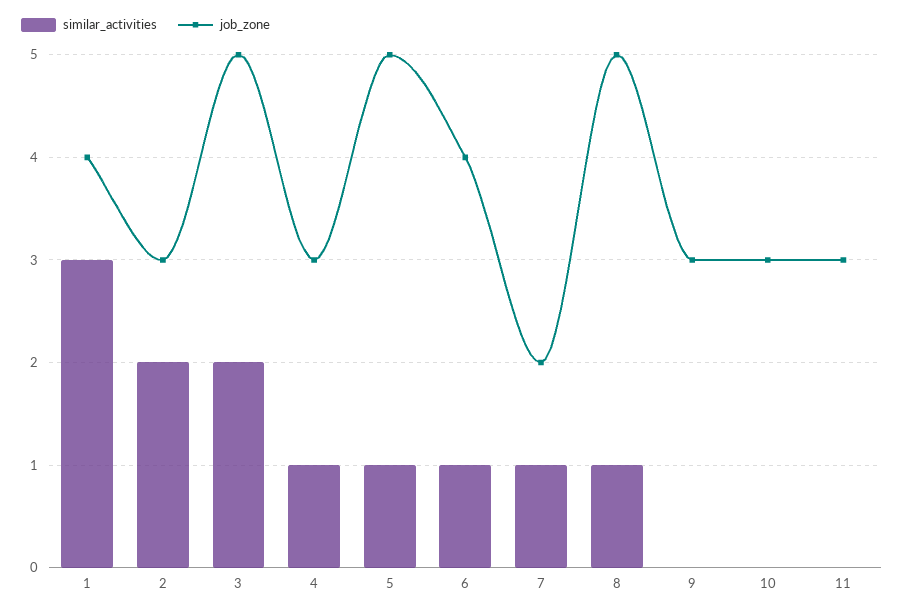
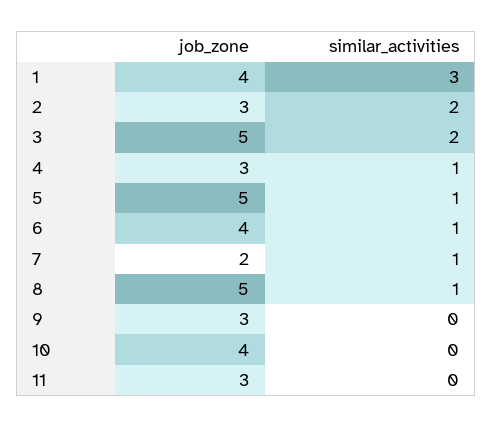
  {
    "similar_activities": {
      "1": 3,
      "2": 2,
      "3": 2,
      "4": 1,
      "5": 1,
      "6": 1,
      "7": 1,
      "8": 1,
      "9": 0,
      "10": 0,
      "11": 0
    },
    "job_zone": {
      "1": 4,
      "2": 3,
      "3": 5,
      "4": 3,
      "5": 5,
      "6": 4,
      "7": 2,
      "8": 5,
      "9": 3,
-     "10": 3,
+     "10": 4,
      "11": 3
    }
  }

